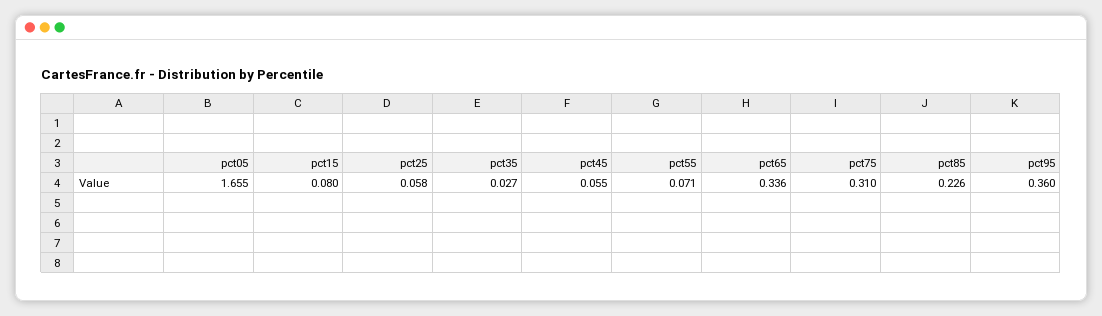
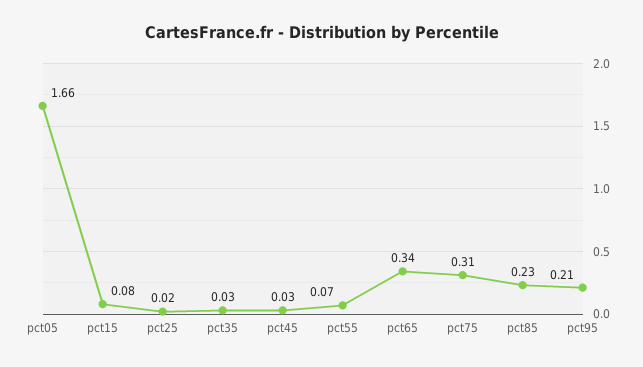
  {
    "pct05": 1.655,
    "pct15": 0.08,
-   "pct25": 0.058,
+   "pct25": 0.02,
    "pct35": 0.027,
-   "pct45": 0.055,
+   "pct45": 0.03,
    "pct55": 0.071,
    "pct65": 0.336,
    "pct75": 0.31,
    "pct85": 0.226,
-   "pct95": 0.36
+   "pct95": 0.21
  }

